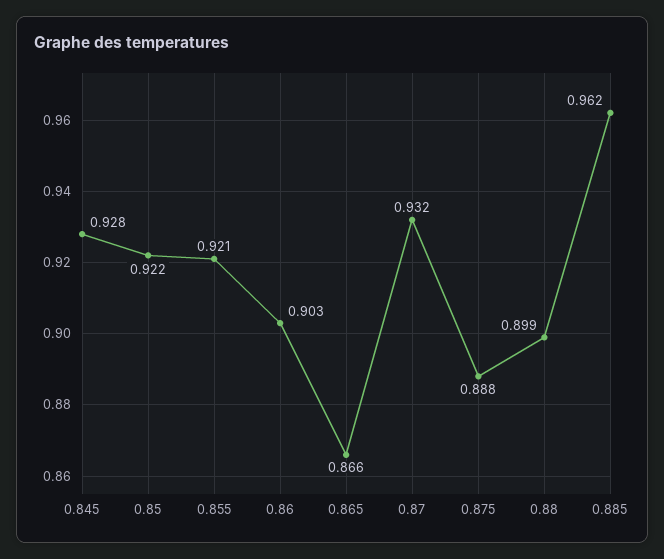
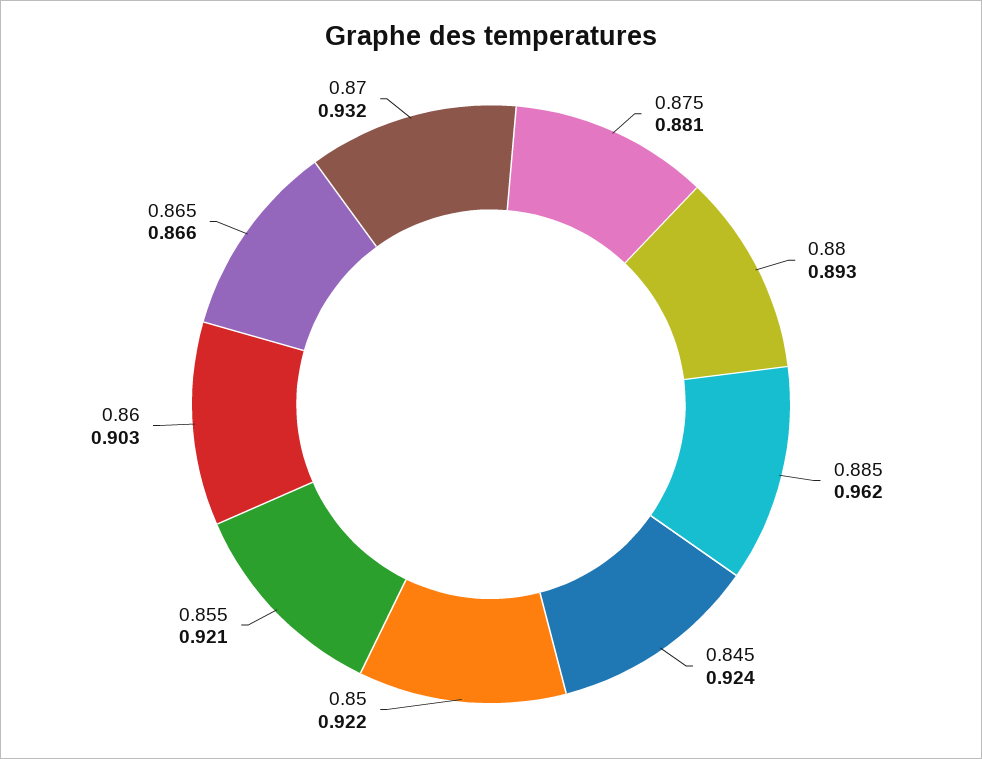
  {
-   "0.845": 0.928,
+   "0.845": 0.924,
    "0.85": 0.922,
    "0.855": 0.921,
    "0.86": 0.903,
    "0.865": 0.866,
    "0.87": 0.932,
-   "0.875": 0.888,
+   "0.875": 0.881,
-   "0.88": 0.899,
+   "0.88": 0.893,
    "0.885": 0.962
  }

